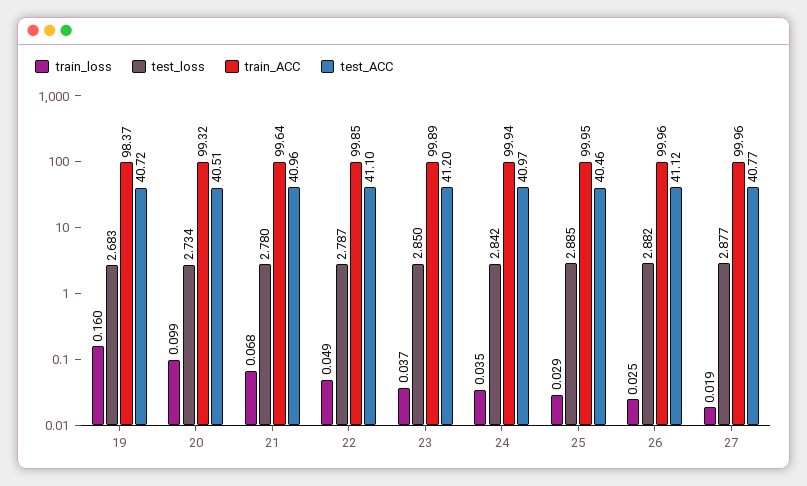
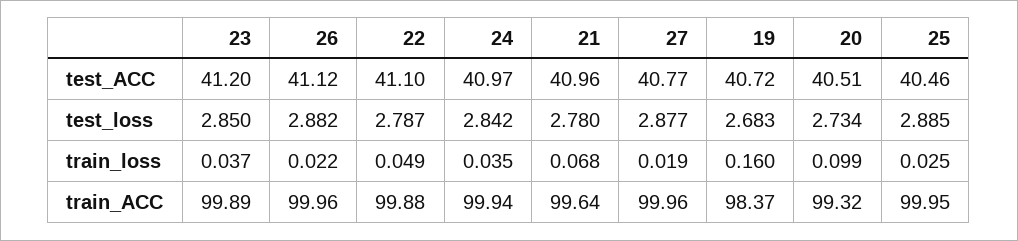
  {
    "train_loss": {
      "19": 0.16,
      "20": 0.099,
      "21": 0.068,
      "22": 0.049,
      "23": 0.037,
      "24": 0.035,
-     "25": 0.029,
+     "25": 0.025,
-     "26": 0.025,
+     "26": 0.022,
      "27": 0.019
    },
    "test_loss": {
      "19": 2.683,
      "20": 2.734,
      "21": 2.78,
      "22": 2.787,
      "23": 2.85,
      "24": 2.842,
      "25": 2.885,
      "26": 2.882,
      "27": 2.877
    },
    "train_ACC": {
      "19": 98.37,
      "20": 99.32,
      "21": 99.64,
-     "22": 99.85,
+     "22": 99.88,
      "23": 99.89,
      "24": 99.94,
      "25": 99.95,
      "26": 99.96,
      "27": 99.96
    },
    "test_ACC": {
      "19": 40.72,
      "20": 40.51,
      "21": 40.96,
      "22": 41.1,
      "23": 41.2,
      "24": 40.97,
      "25": 40.46,
      "26": 41.12,
      "27": 40.77
    }
  }

